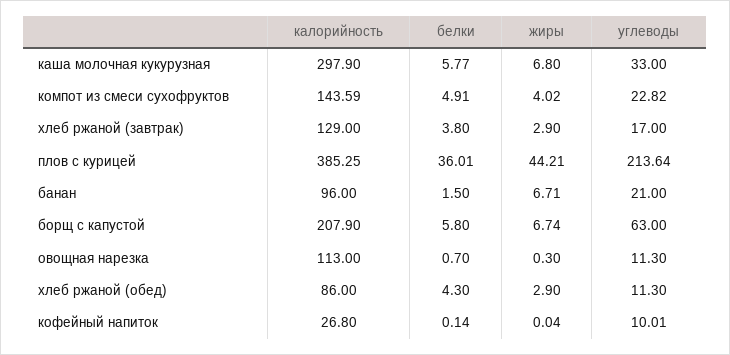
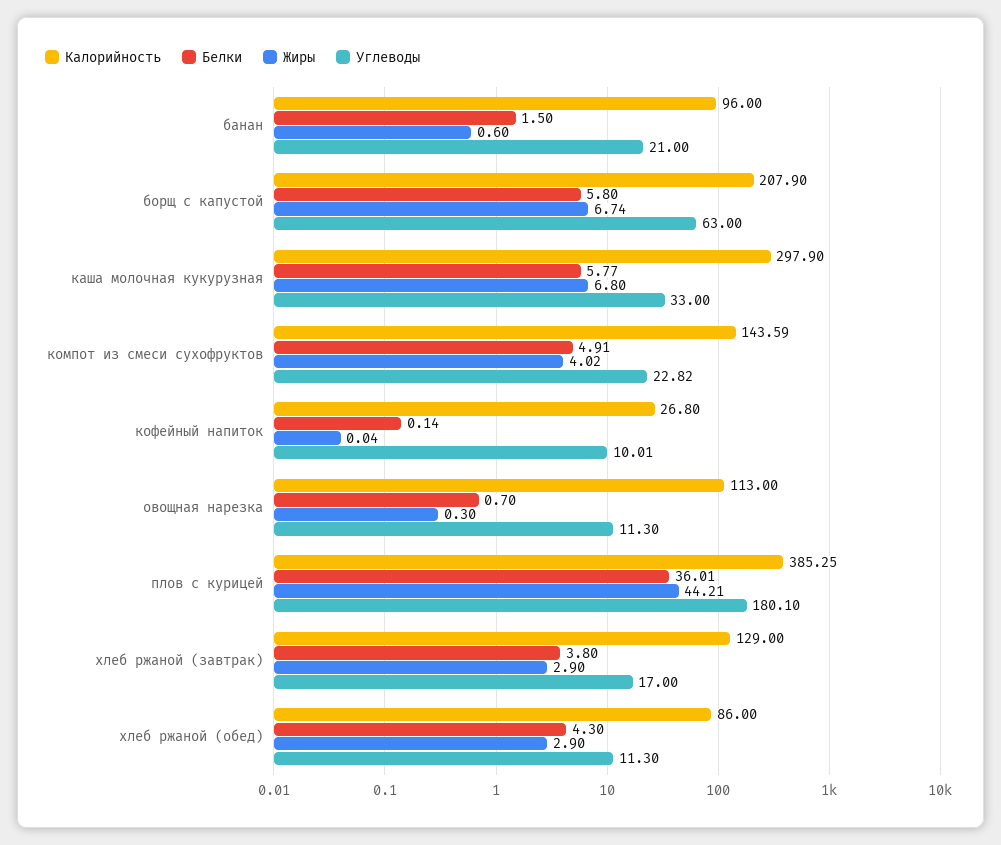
  {
    "калорийность": {
      "каша молочная кукурузная": 297.9,
      "компот из смеси сухофруктов": 143.59,
      "хлеб ржаной (завтрак)": 129,
      "плов с курицей": 385.25,
      "банан": 96,
      "борщ с капустой": 207.9,
      "овощная нарезка": 113,
      "хлеб ржаной (обед)": 86,
      "кофейный напиток": 26.8
    },
    "белки": {
      "каша молочная кукурузная": 5.77,
      "компот из смеси сухофруктов": 4.91,
      "хлеб ржаной (завтрак)": 3.8,
      "плов с курицей": 36.01,
      "банан": 1.5,
      "борщ с капустой": 5.8,
      "овощная нарезка": 0.7,
      "хлеб ржаной (обед)": 4.3,
      "кофейный напиток": 0.14
    },
    "жиры": {
      "каша молочная кукурузная": 6.8,
      "компот из смеси сухофруктов": 4.02,
      "хлеб ржаной (завтрак)": 2.9,
      "плов с курицей": 44.21,
-     "банан": 6.71,
+     "банан": 0.6,
      "борщ с капустой": 6.74,
      "овощная нарезка": 0.3,
      "хлеб ржаной (обед)": 2.9,
      "кофейный напиток": 0.04
    },
    "углеводы": {
      "каша молочная кукурузная": 33,
      "компот из смеси сухофруктов": 22.82,
      "хлеб ржаной (завтрак)": 17,
-     "плов с курицей": 213.64,
+     "плов с курицей": 180.1,
      "банан": 21,
      "борщ с капустой": 63,
      "овощная нарезка": 11.3,
      "хлеб ржаной (обед)": 11.3,
      "кофейный напиток": 10.01
    }
  }

